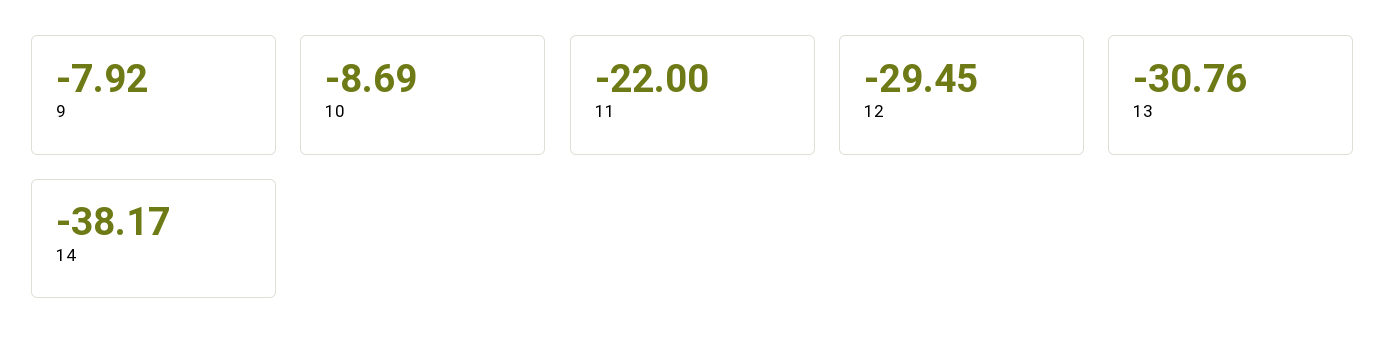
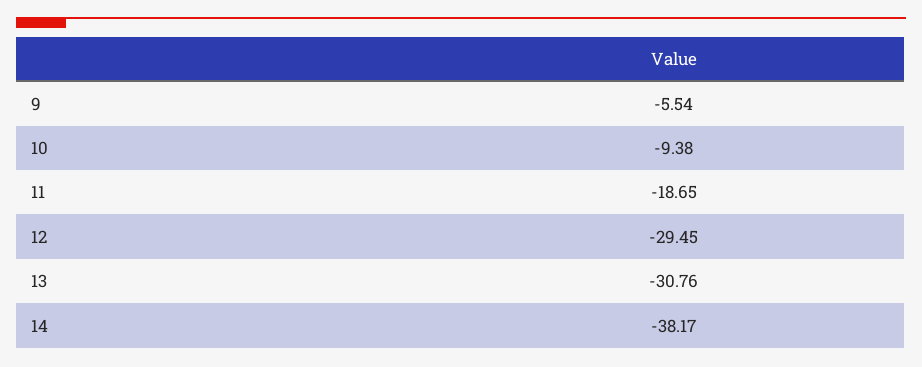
  {
-   "9": -7.92,
+   "9": -5.54,
-   "10": -8.69,
+   "10": -9.38,
-   "11": -22,
+   "11": -18.65,
    "12": -29.45,
    "13": -30.76,
    "14": -38.17
  }

